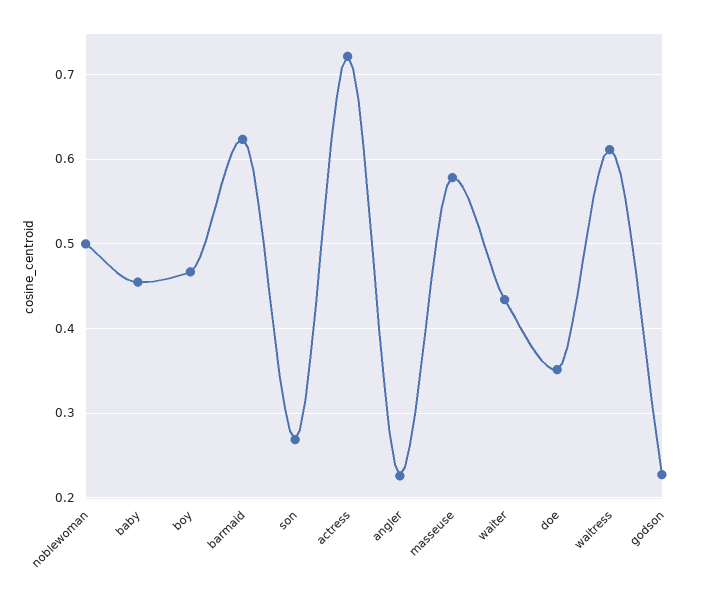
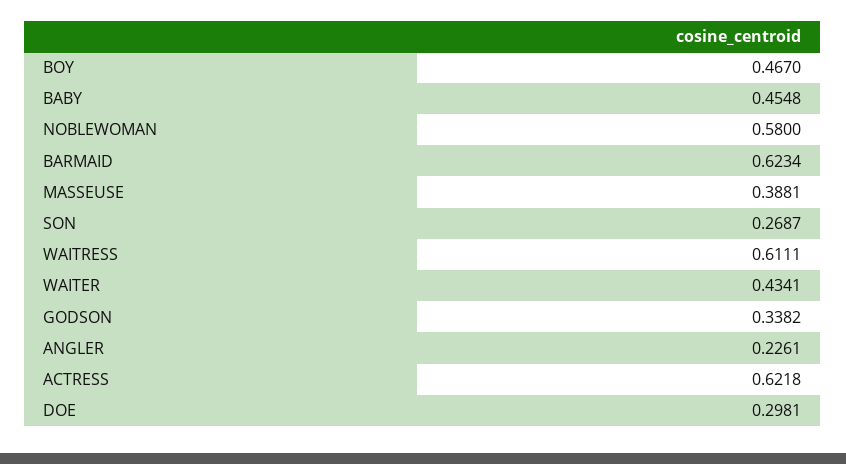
  {
-   "noblewoman": 0.5,
+   "noblewoman": 0.58,
    "baby": 0.4548,
    "boy": 0.467,
    "barmaid": 0.6234,
    "son": 0.2687,
-   "actress": 0.72,
+   "actress": 0.6218,
    "angler": 0.2261,
-   "masseuse": 0.58,
+   "masseuse": 0.3881,
    "waiter": 0.4341,
-   "doe": 0.35,
+   "doe": 0.2981,
    "waitress": 0.6111,
-   "godson": 0.23
+   "godson": 0.3382
  }

